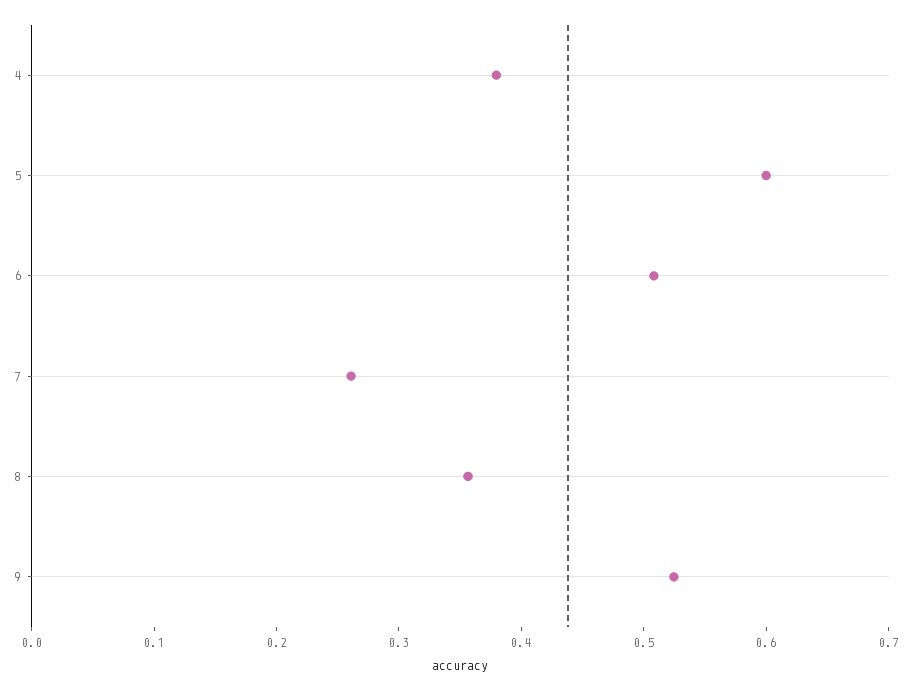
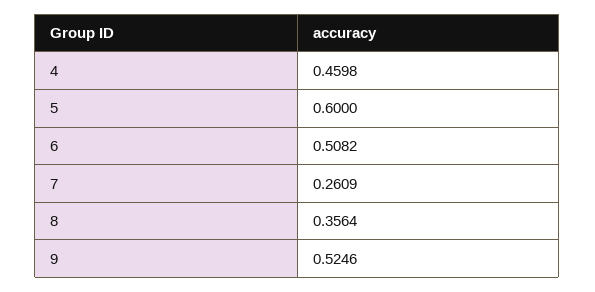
  {
-   "4": 0.38,
+   "4": 0.4598,
    "5": 0.6,
    "6": 0.5082,
    "7": 0.2609,
    "8": 0.3564,
    "9": 0.5246
  }

